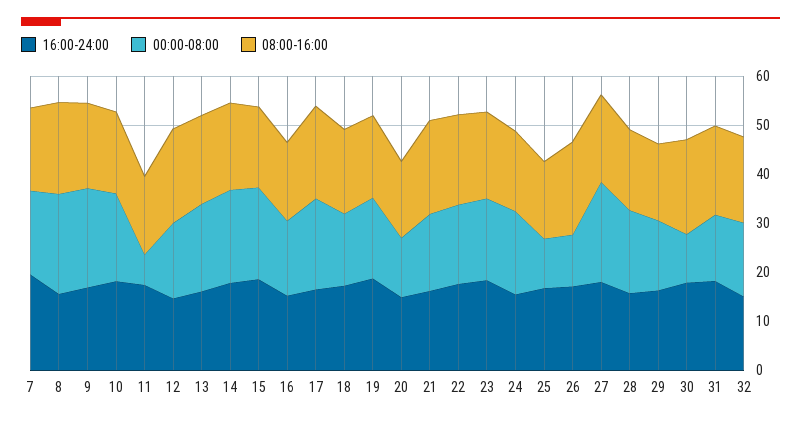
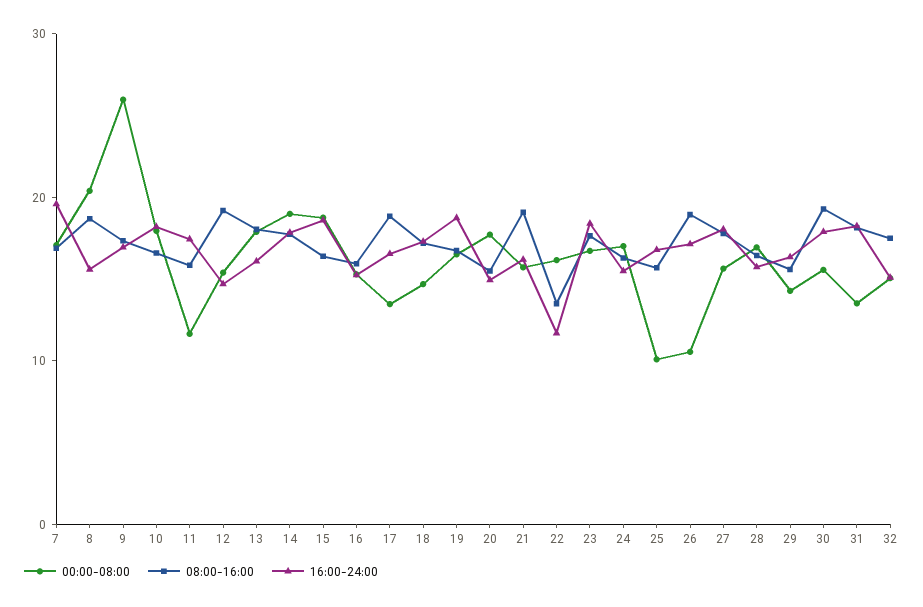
  {
    "16:00-24:00": {
      "7": 20,
      "8": 16,
      "9": 16,
      "10": 18,
      "11": 18,
      "12": 14,
      "13": 16,
      "14": 18,
      "15": 18,
      "16": 16,
      "17": 16,
      "18": 18,
      "19": 18,
      "20": 14,
      "21": 16,
-     "22": 18,
+     "22": 12,
      "23": 18,
      "24": 16,
      "25": 16,
      "26": 18,
      "27": 18,
      "28": 16,
      "29": 16,
      "30": 18,
      "31": 18,
      "32": 16
    },
    "00:00-08:00": {
      "7": 18,
      "8": 20,
-     "9": 20,
+     "9": 26,
      "10": 18,
-     "11": 6,
+     "11": 12,
      "12": 16,
      "13": 18,
      "14": 20,
      "15": 18,
      "16": 16,
-     "17": 18,
+     "17": 14,
      "18": 14,
      "19": 16,
-     "20": 12,
+     "20": 18,
      "21": 16,
      "22": 16,
      "23": 16,
      "24": 18,
      "25": 10,
      "26": 10,
-     "27": 20,
+     "27": 16,
      "28": 16,
      "29": 14,
-     "30": 10,
+     "30": 16,
      "31": 14,
      "32": 16
    },
    "08:00-16:00": {
      "7": 16,
      "8": 18,
      "9": 18,
      "10": 16,
      "11": 16,
      "12": 20,
      "13": 18,
      "14": 18,
      "15": 16,
      "16": 16,
      "17": 18,
      "18": 18,
      "19": 16,
      "20": 16,
      "21": 20,
-     "22": 18,
+     "22": 14,
      "23": 18,
      "24": 16,
      "25": 16,
      "26": 18,
      "27": 18,
      "28": 16,
      "29": 16,
      "30": 20,
      "31": 18,
      "32": 18
    }
  }

